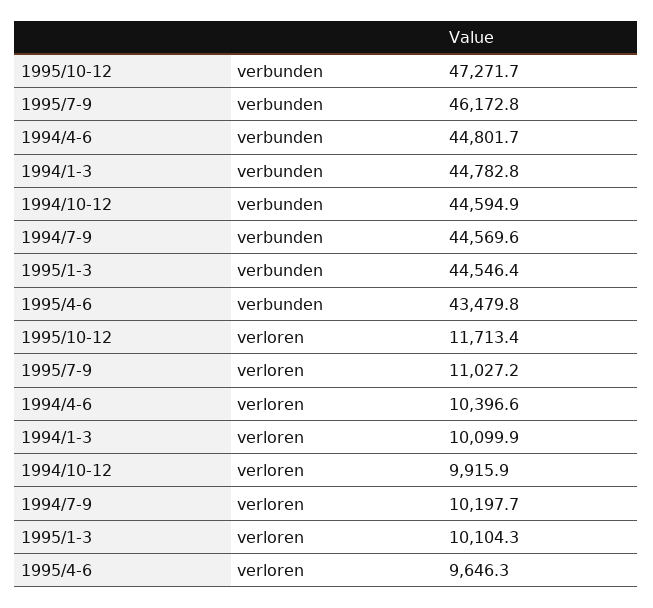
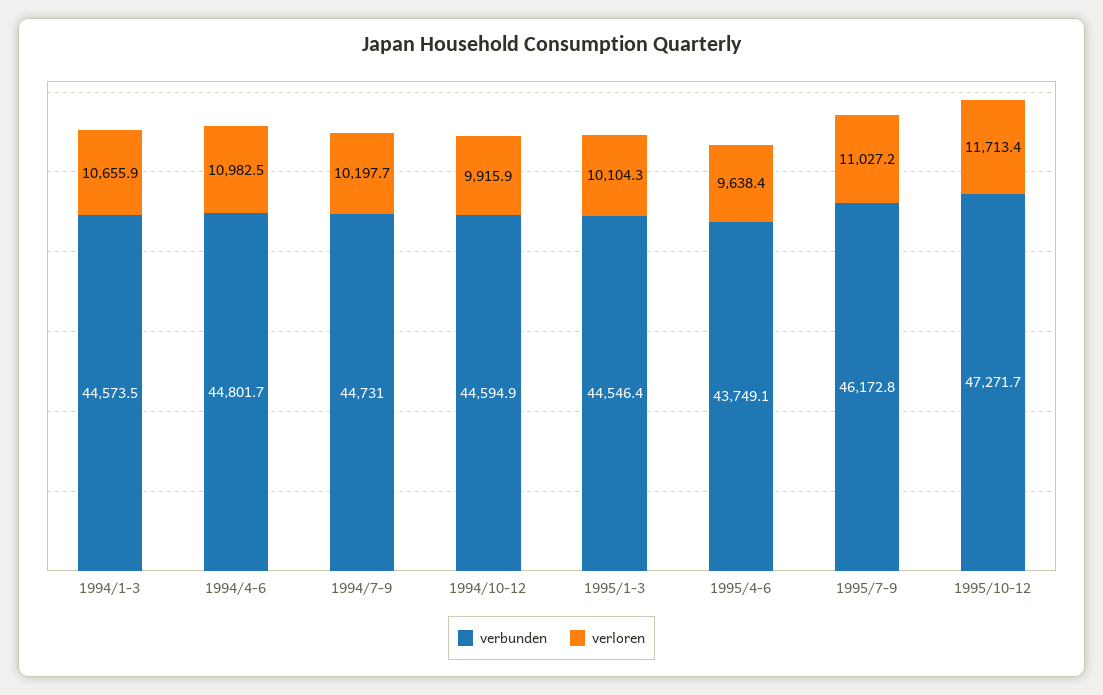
  {
    "verbunden": {
      "1995/10-12": 47271.7,
      "1995/7-9": 46172.8,
      "1994/4-6": 44801.7,
-     "1994/1-3": 44782.8,
+     "1994/1-3": 44573.5,
      "1994/10-12": 44594.9,
-     "1994/7-9": 44569.6,
+     "1994/7-9": 44731,
      "1995/1-3": 44546.4,
-     "1995/4-6": 43479.8
+     "1995/4-6": 43749.1
    },
    "verloren": {
      "1995/10-12": 11713.4,
      "1995/7-9": 11027.2,
-     "1994/4-6": 10396.6,
+     "1994/4-6": 10982.5,
-     "1994/1-3": 10099.9,
+     "1994/1-3": 10655.9,
      "1994/10-12": 9915.9,
      "1994/7-9": 10197.7,
      "1995/1-3": 10104.3,
-     "1995/4-6": 9646.3
+     "1995/4-6": 9638.4
    }
  }

